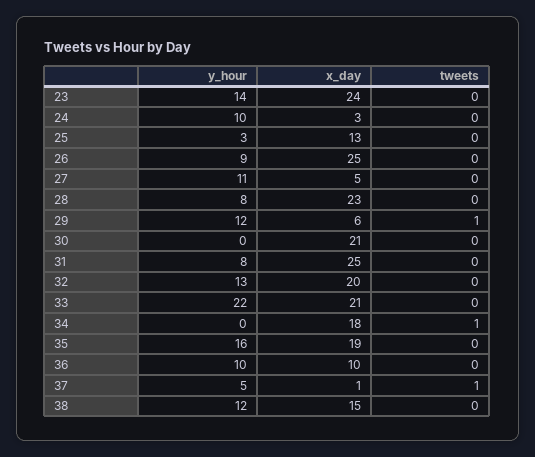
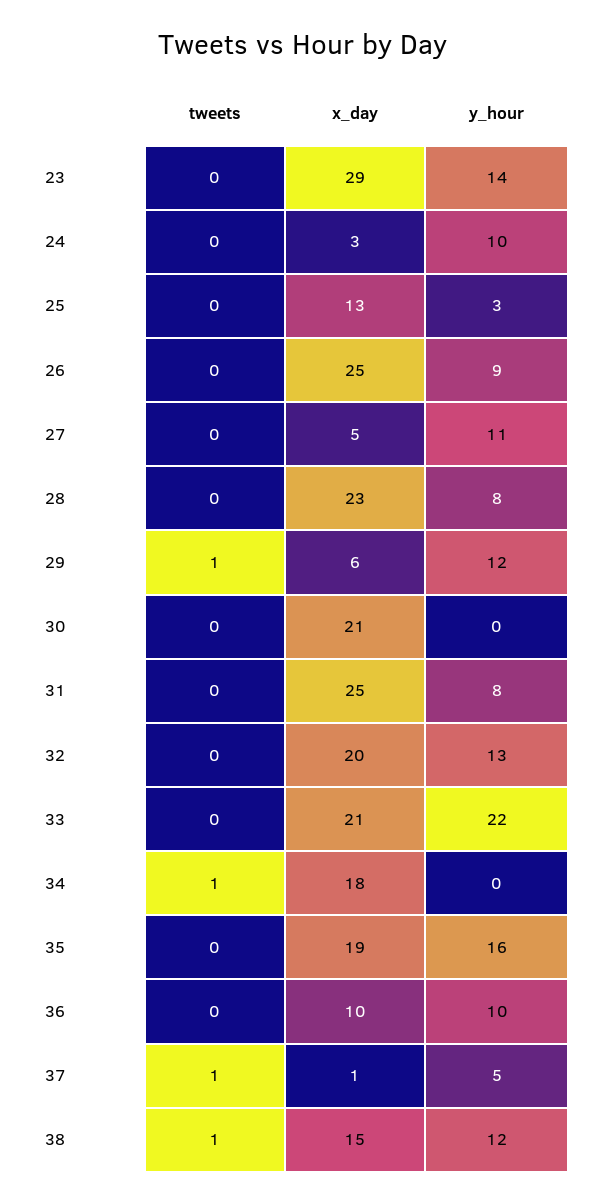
  {
    "y_hour": {
      "23": 14,
      "24": 10,
      "25": 3,
      "26": 9,
      "27": 11,
      "28": 8,
      "29": 12,
      "30": 0,
      "31": 8,
      "32": 13,
      "33": 22,
      "34": 0,
      "35": 16,
      "36": 10,
      "37": 5,
      "38": 12
    },
    "x_day": {
-     "23": 24,
+     "23": 29,
      "24": 3,
      "25": 13,
      "26": 25,
      "27": 5,
      "28": 23,
      "29": 6,
      "30": 21,
      "31": 25,
      "32": 20,
      "33": 21,
      "34": 18,
      "35": 19,
      "36": 10,
      "37": 1,
      "38": 15
    },
    "tweets": {
      "23": 0,
      "24": 0,
      "25": 0,
      "26": 0,
      "27": 0,
      "28": 0,
      "29": 1,
      "30": 0,
      "31": 0,
      "32": 0,
      "33": 0,
      "34": 1,
      "35": 0,
      "36": 0,
      "37": 1,
-     "38": 0
+     "38": 1
    }
  }

